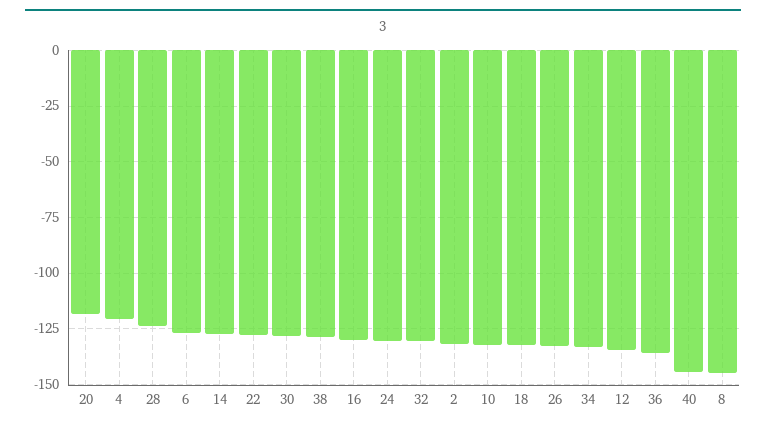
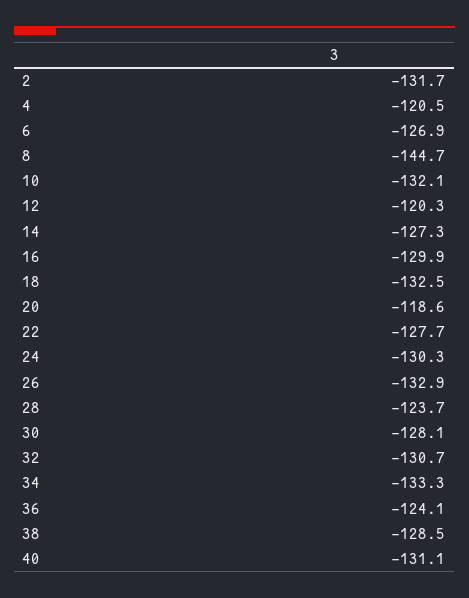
  {
    "20": -118.6,
    "4": -120.5,
    "28": -123.7,
    "6": -126.9,
    "14": -127.3,
    "22": -127.7,
    "30": -128.1,
    "38": -128.5,
    "16": -129.9,
    "24": -130.3,
    "32": -130.7,
    "2": -131.7,
    "10": -132.1,
    "18": -132.5,
    "26": -132.9,
    "34": -133.3,
-   "12": -135,
+   "12": -120.3,
-   "36": -135,
+   "36": -124.1,
-   "40": -145,
+   "40": -131.1,
    "8": -144.7
  }

